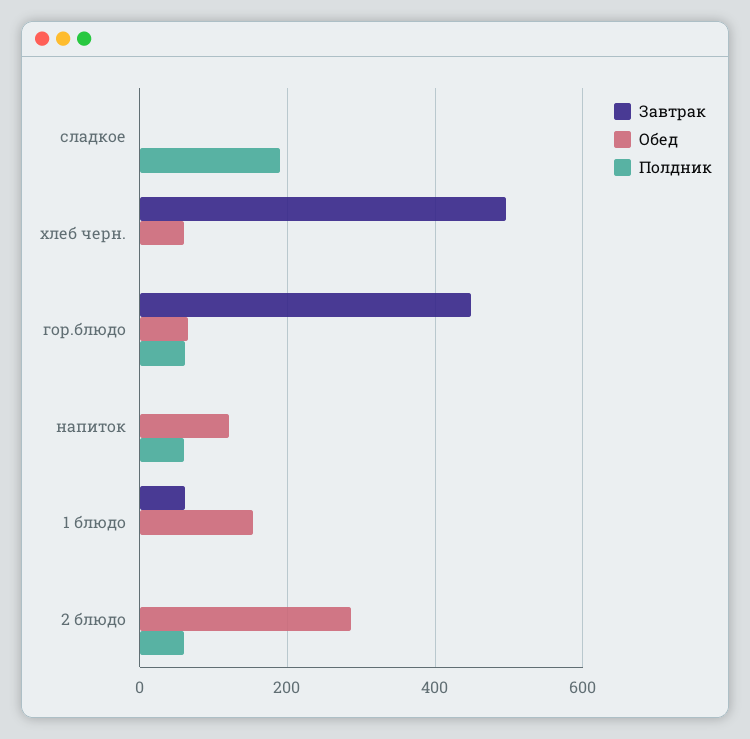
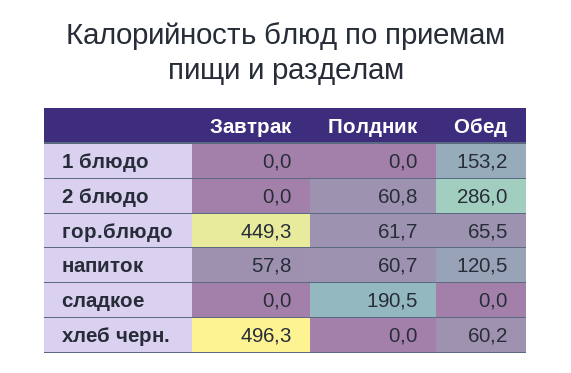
  {
    "Завтрак": {
      "сладкое": 0,
      "хлеб черн.": 496.3,
      "гор.блюдо": 449.3,
-     "напиток": 0,
+     "напиток": 57.8,
-     "1 блюдо": 60,
+     "1 блюдо": 0,
      "2 блюдо": 0
    },
    "Обед": {
      "сладкое": 0,
      "хлеб черн.": 60.2,
      "гор.блюдо": 65.5,
      "напиток": 120.5,
      "1 блюдо": 153.2,
      "2 блюдо": 286
    },
    "Полдник": {
      "сладкое": 190.5,
      "хлеб черн.": 0,
      "гор.блюдо": 61.7,
      "напиток": 60.7,
      "1 блюдо": 0,
      "2 блюдо": 60.8
    }
  }

